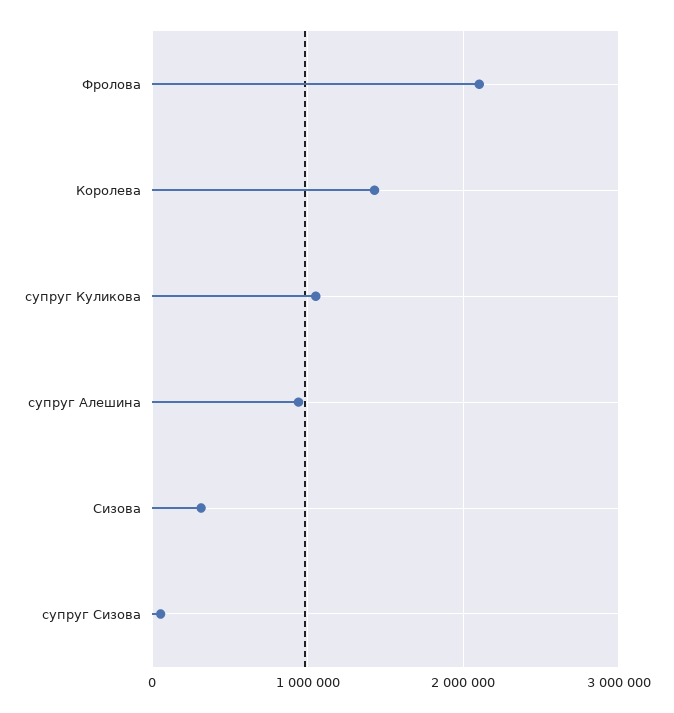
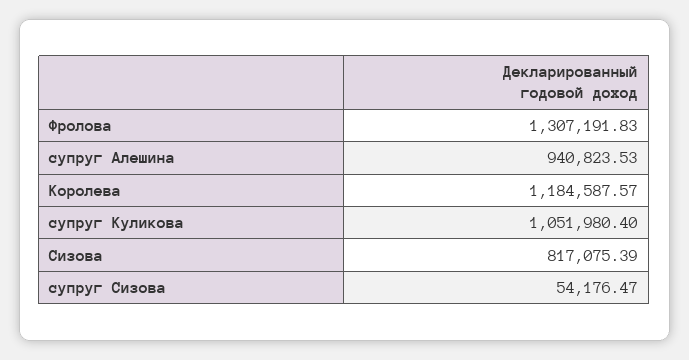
  {
-   "Фролова": 2100000,
+   "Фролова": 1307191.83,
-   "Королева": 1400000,
+   "Королева": 1184587.57,
    "супруг Куликова": 1051980.4,
    "супруг Алешина": 940823.53,
-   "Сизова": 300000,
+   "Сизова": 817075.39,
    "супруг Сизова": 54176.47
  }

